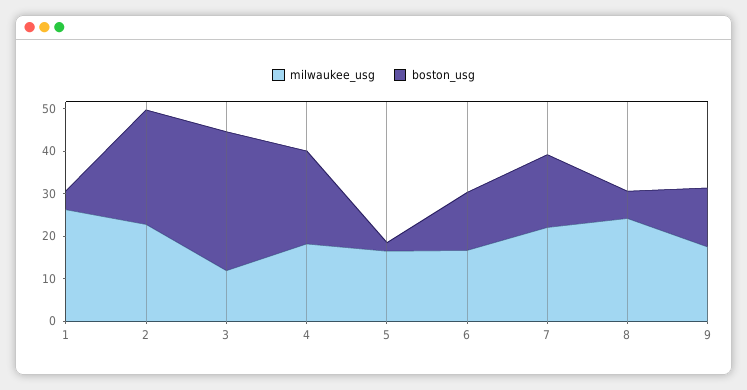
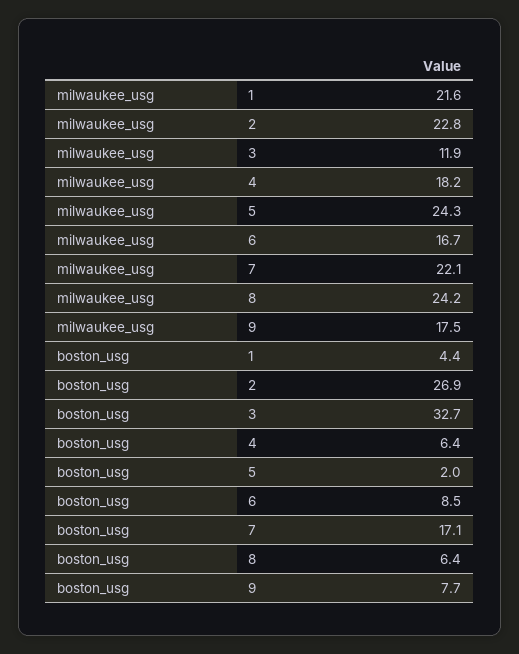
  {
    "milwaukee_usg": {
-     "1": 26,
+     "1": 21.6,
      "2": 22.8,
      "3": 11.9,
      "4": 18.2,
-     "5": 16,
+     "5": 24.3,
      "6": 16.7,
      "7": 22.1,
      "8": 24.2,
      "9": 17.5
    },
    "boston_usg": {
      "1": 4.4,
      "2": 26.9,
      "3": 32.7,
-     "4": 22,
+     "4": 6.4,
      "5": 2,
-     "6": 14,
+     "6": 8.5,
      "7": 17.1,
      "8": 6.4,
-     "9": 14
+     "9": 7.7
    }
  }

